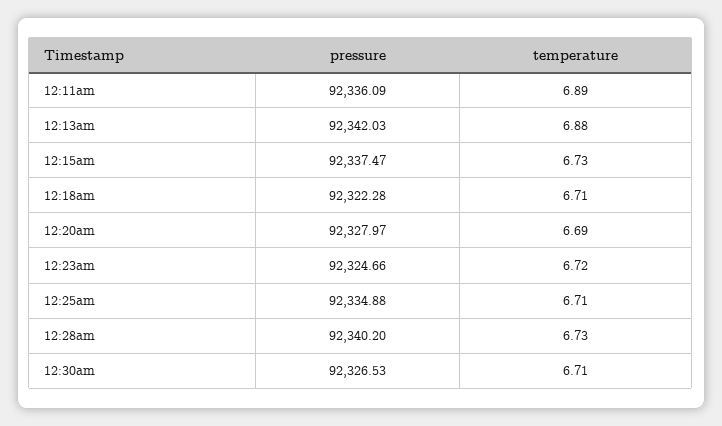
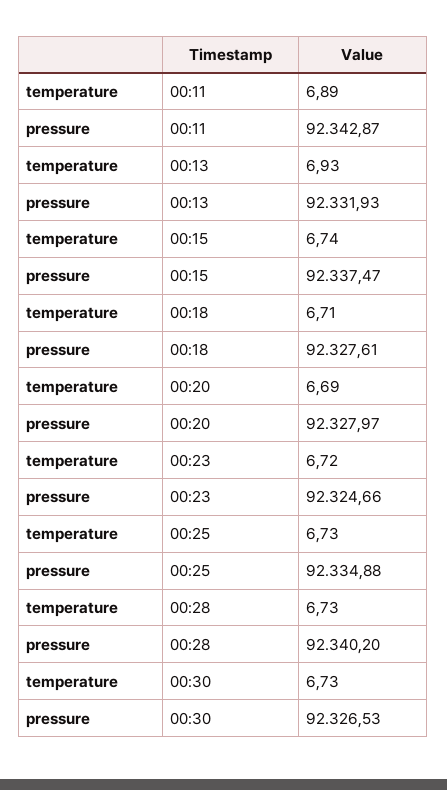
  {
    "pressure": {
-     "12:11am": 92336.09,
+     "12:11am": 92342.87,
-     "12:13am": 92342.03,
+     "12:13am": 92331.93,
      "12:15am": 92337.47,
-     "12:18am": 92322.28,
+     "12:18am": 92327.61,
      "12:20am": 92327.97,
      "12:23am": 92324.66,
      "12:25am": 92334.88,
      "12:28am": 92340.2,
      "12:30am": 92326.53
    },
    "temperature": {
      "12:11am": 6.89,
-     "12:13am": 6.88,
+     "12:13am": 6.93,
-     "12:15am": 6.73,
+     "12:15am": 6.74,
      "12:18am": 6.71,
      "12:20am": 6.69,
      "12:23am": 6.72,
-     "12:25am": 6.71,
+     "12:25am": 6.73,
      "12:28am": 6.73,
-     "12:30am": 6.71
+     "12:30am": 6.73
    }
  }

